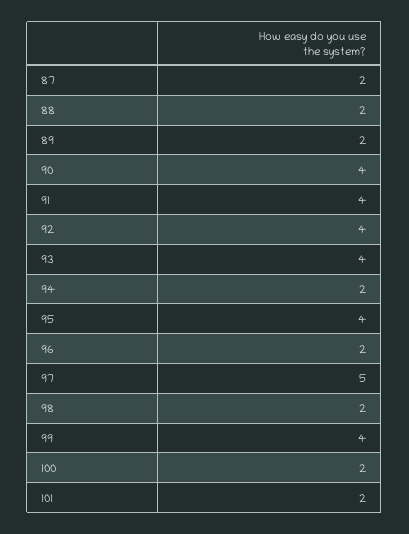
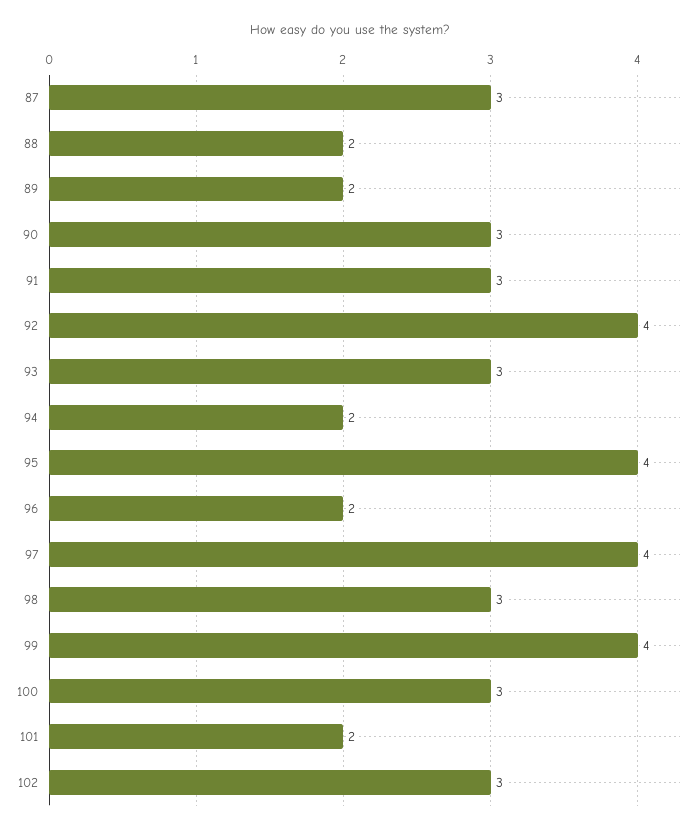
  {
-   "87": 2,
+   "87": 3,
    "88": 2,
    "89": 2,
-   "90": 4,
+   "90": 3,
-   "91": 4,
+   "91": 3,
    "92": 4,
-   "93": 4,
+   "93": 3,
    "94": 2,
    "95": 4,
    "96": 2,
-   "97": 5,
+   "97": 4,
-   "98": 2,
+   "98": 3,
    "99": 4,
-   "100": 2,
+   "100": 3,
-   "101": 2
+   "101": 2,
+   "102": 3
  }

